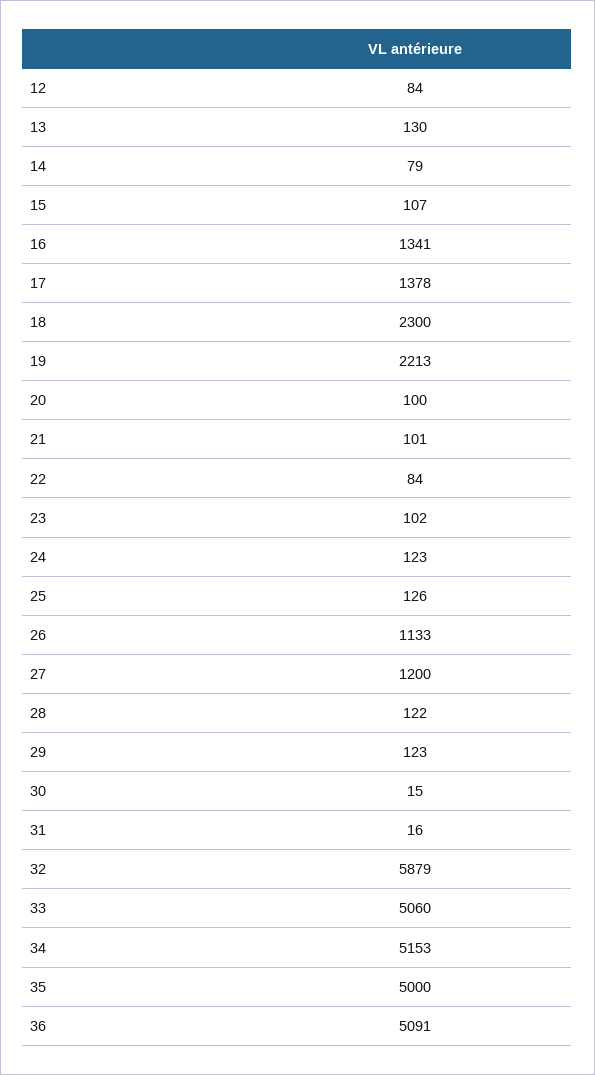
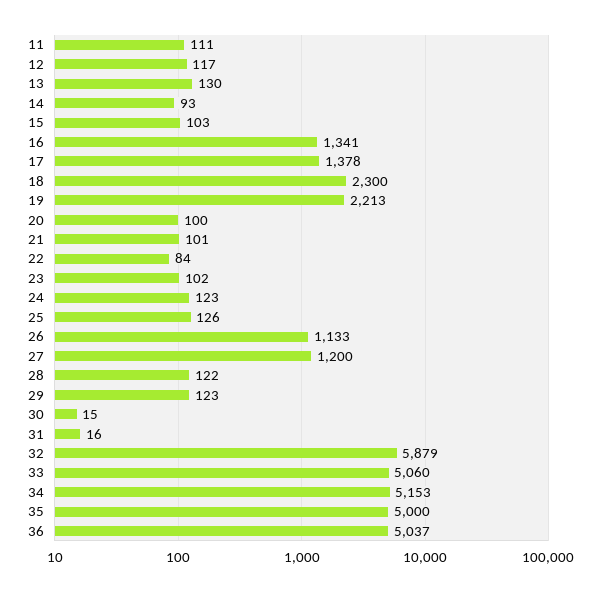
  {
-   "12": 84,
+   "12": 117,
    "13": 130,
-   "14": 79,
+   "14": 93,
-   "15": 107,
+   "15": 103,
    "16": 1341,
    "17": 1378,
    "18": 2300,
    "19": 2213,
    "20": 100,
    "21": 101,
    "22": 84,
    "23": 102,
    "24": 123,
    "25": 126,
    "26": 1133,
    "27": 1200,
    "28": 122,
    "29": 123,
    "30": 15,
    "31": 16,
    "32": 5879,
    "33": 5060,
    "34": 5153,
    "35": 5000,
-   "36": 5091
+   "36": 5037,
+   "11": 111
  }

